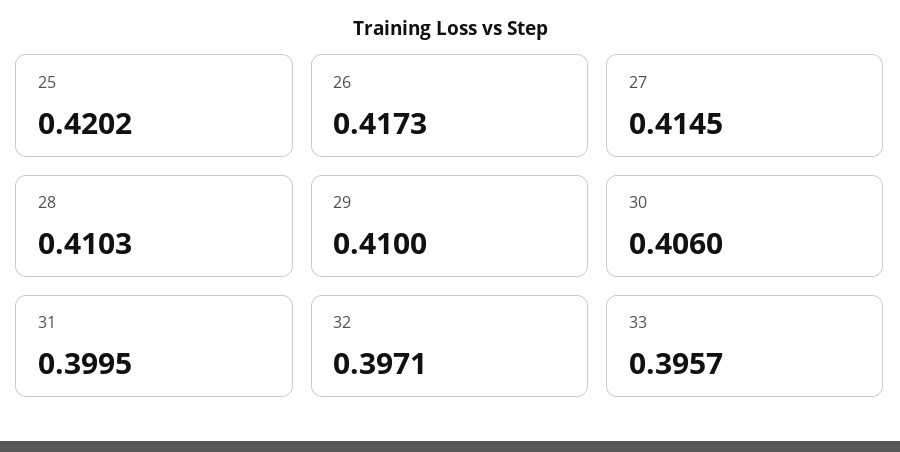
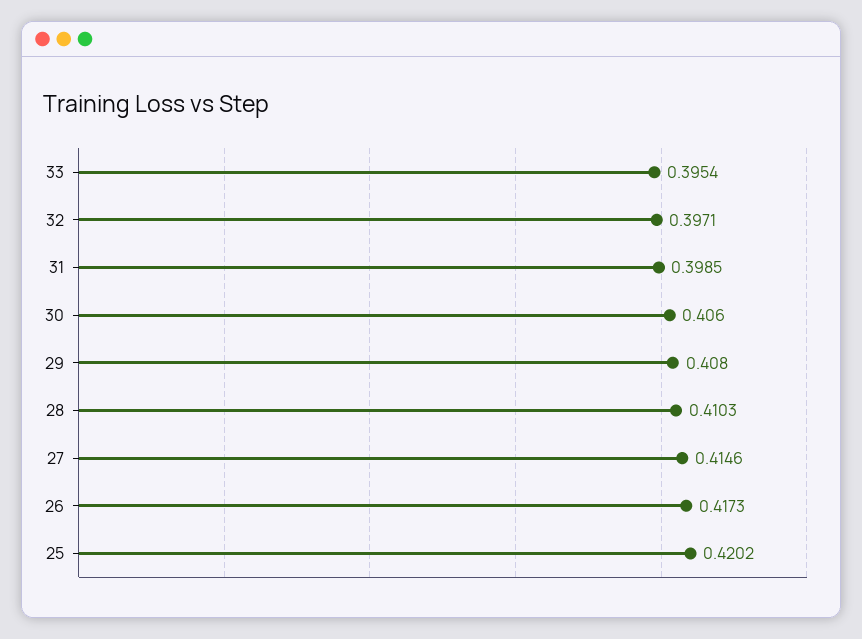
  {
    "25": 0.4202,
    "26": 0.4173,
-   "27": 0.4145,
+   "27": 0.4146,
    "28": 0.4103,
-   "29": 0.41,
+   "29": 0.408,
    "30": 0.406,
-   "31": 0.3995,
+   "31": 0.3985,
    "32": 0.3971,
-   "33": 0.3957
+   "33": 0.3954
  }

